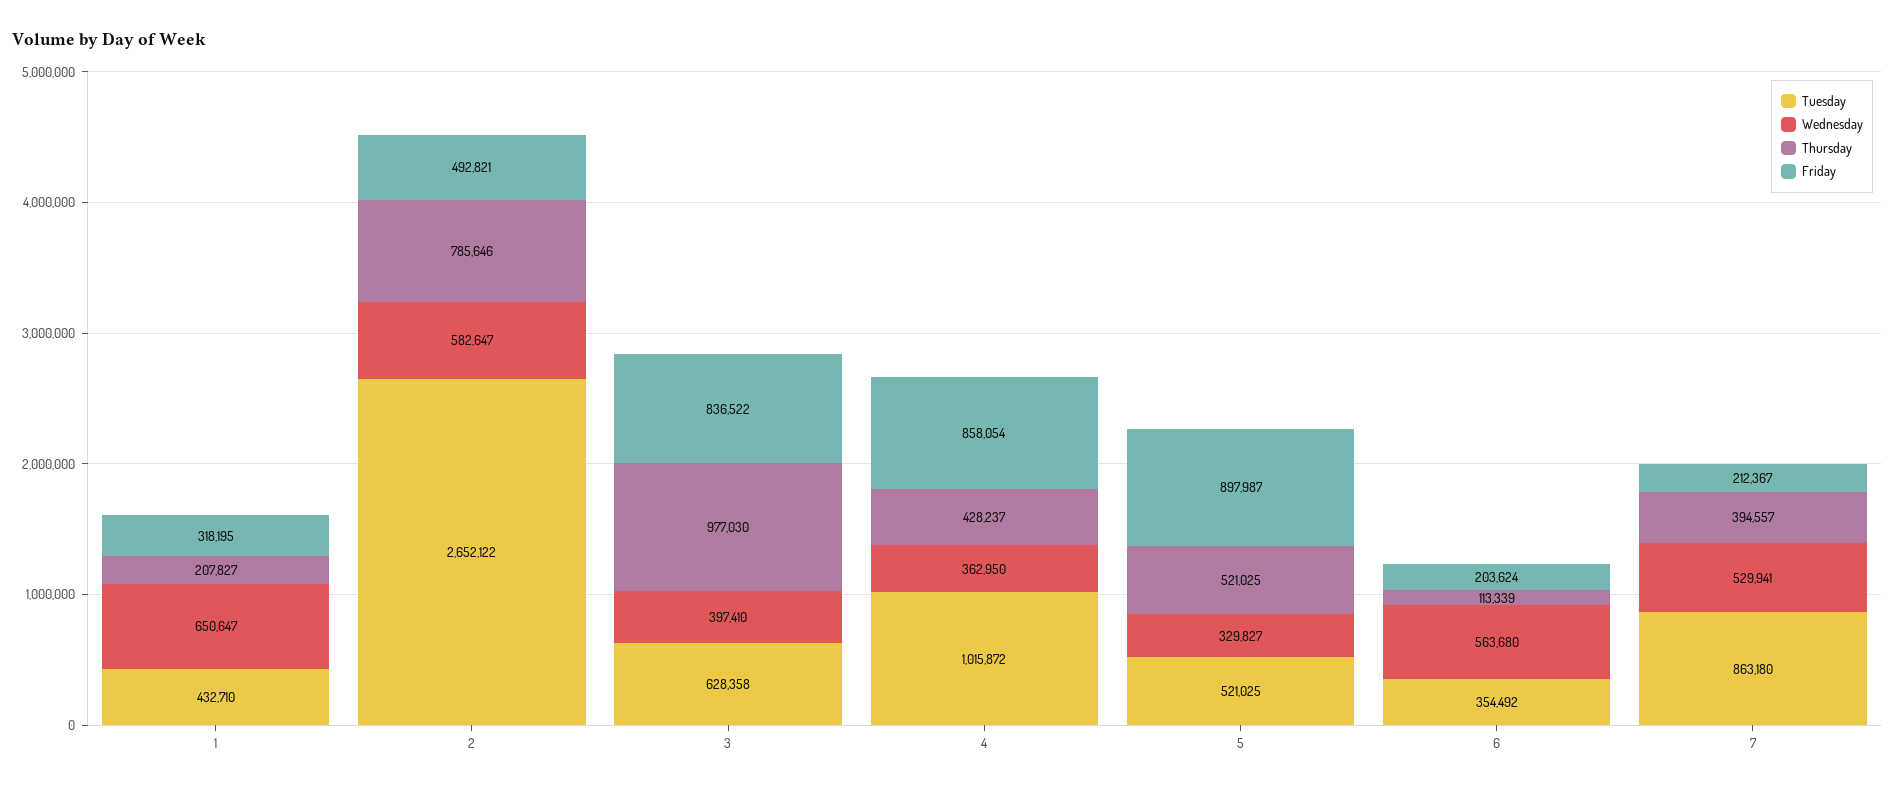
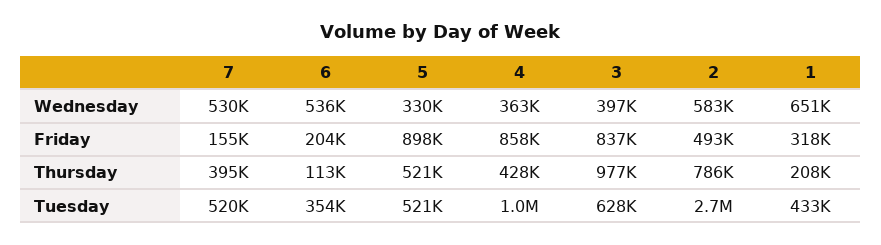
  {
    "Tuesday": {
      "1": 432710,
      "2": 2652122,
      "3": 628358,
      "4": 1015872,
      "5": 521025,
      "6": 354492,
-     "7": 863180
+     "7": 520000
    },
    "Wednesday": {
      "1": 650647,
      "2": 582647,
      "3": 397410,
      "4": 362950,
      "5": 329827,
-     "6": 563680,
+     "6": 536000,
      "7": 529941
    },
    "Thursday": {
      "1": 207827,
      "2": 785646,
      "3": 977030,
      "4": 428237,
      "5": 521025,
      "6": 113339,
      "7": 394557
    },
    "Friday": {
      "1": 318195,
      "2": 492821,
      "3": 836522,
      "4": 858054,
      "5": 897987,
      "6": 203624,
-     "7": 212367
+     "7": 155000
    }
  }

